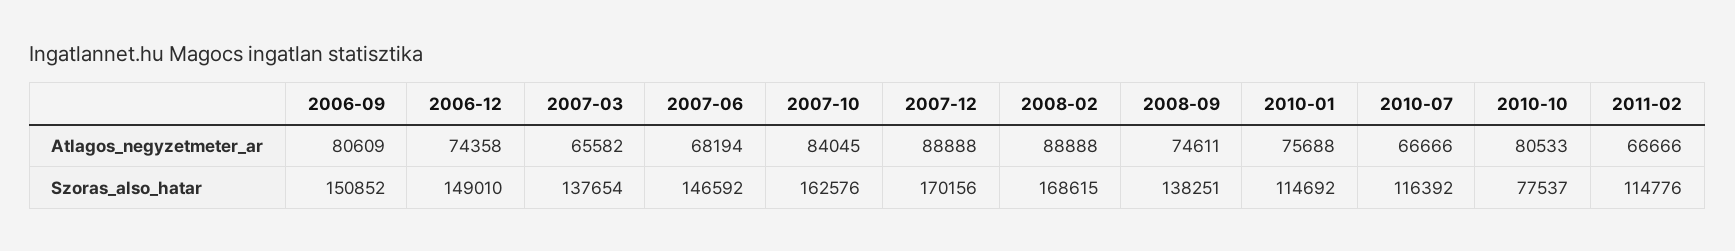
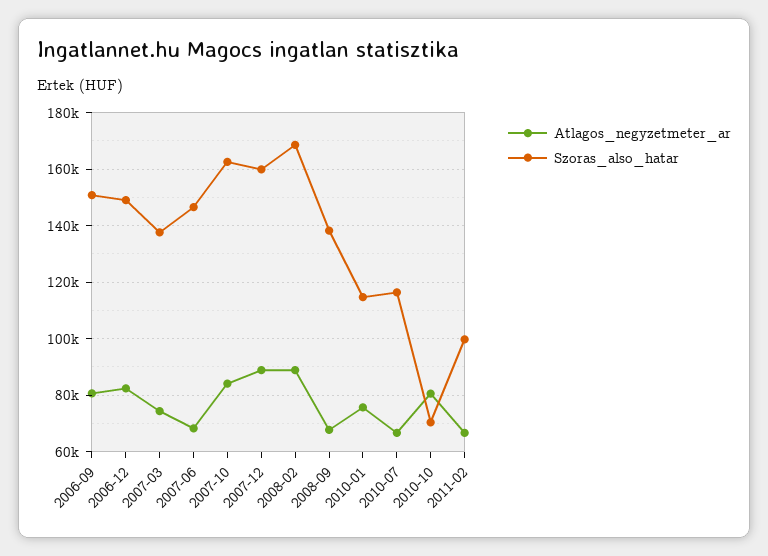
  {
    "Atlagos_negyzetmeter_ar": {
      "2006-09": 80609,
-     "2006-12": 74358,
+     "2006-12": 82500,
-     "2007-03": 65582,
+     "2007-03": 75000,
      "2007-06": 68194,
      "2007-10": 84045,
      "2007-12": 88888,
      "2008-02": 88888,
-     "2008-09": 74611,
+     "2008-09": 67500,
      "2010-01": 75688,
      "2010-07": 66666,
      "2010-10": 80533,
      "2011-02": 66666
    },
    "Szoras_also_hatar": {
      "2006-09": 150852,
      "2006-12": 149010,
      "2007-03": 137654,
      "2007-06": 146592,
      "2007-10": 162576,
-     "2007-12": 170156,
+     "2007-12": 160000,
      "2008-02": 168615,
      "2008-09": 138251,
      "2010-01": 114692,
      "2010-07": 116392,
-     "2010-10": 77537,
+     "2010-10": 70000,
-     "2011-02": 114776
+     "2011-02": 100000
    }
  }

